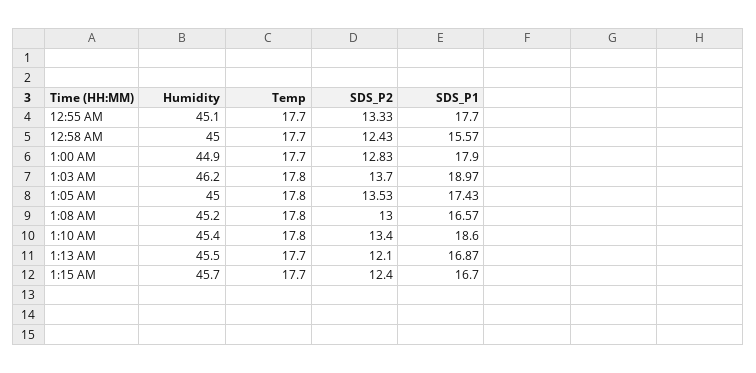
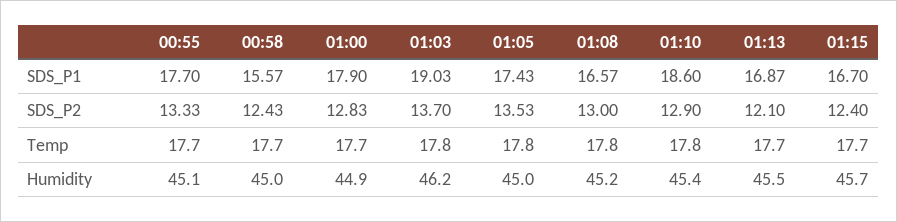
  {
    "Humidity": {
      "12:55 AM": 45.1,
      "12:58 AM": 45,
      "1:00 AM": 44.9,
      "1:03 AM": 46.2,
      "1:05 AM": 45,
      "1:08 AM": 45.2,
      "1:10 AM": 45.4,
      "1:13 AM": 45.5,
      "1:15 AM": 45.7
    },
    "Temp": {
      "12:55 AM": 17.7,
      "12:58 AM": 17.7,
      "1:00 AM": 17.7,
      "1:03 AM": 17.8,
      "1:05 AM": 17.8,
      "1:08 AM": 17.8,
      "1:10 AM": 17.8,
      "1:13 AM": 17.7,
      "1:15 AM": 17.7
    },
    "SDS_P2": {
      "12:55 AM": 13.33,
      "12:58 AM": 12.43,
      "1:00 AM": 12.83,
      "1:03 AM": 13.7,
      "1:05 AM": 13.53,
      "1:08 AM": 13,
-     "1:10 AM": 13.4,
+     "1:10 AM": 12.9,
      "1:13 AM": 12.1,
      "1:15 AM": 12.4
    },
    "SDS_P1": {
      "12:55 AM": 17.7,
      "12:58 AM": 15.57,
      "1:00 AM": 17.9,
-     "1:03 AM": 18.97,
+     "1:03 AM": 19.03,
      "1:05 AM": 17.43,
      "1:08 AM": 16.57,
      "1:10 AM": 18.6,
      "1:13 AM": 16.87,
      "1:15 AM": 16.7
    }
  }

